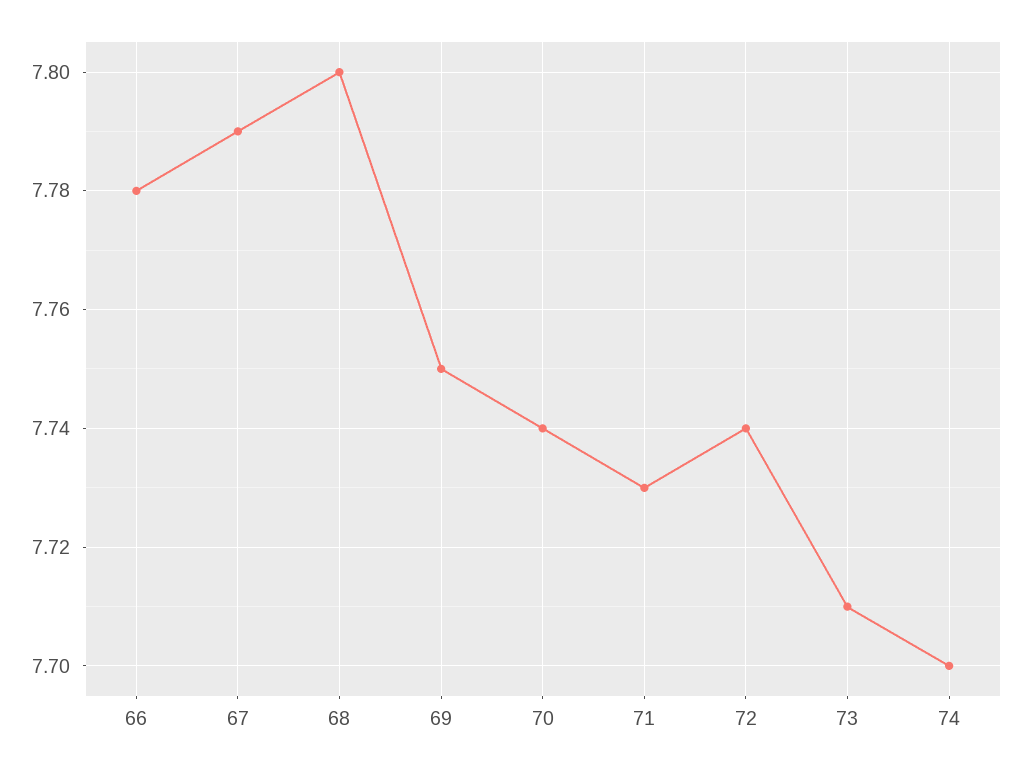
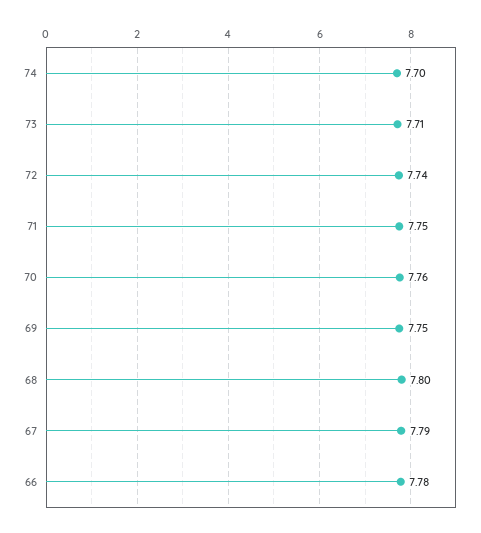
  {
    "66": 7.78,
    "67": 7.79,
    "68": 7.8,
    "69": 7.75,
-   "70": 7.74,
+   "70": 7.76,
-   "71": 7.73,
+   "71": 7.75,
    "72": 7.74,
    "73": 7.71,
    "74": 7.7
  }

